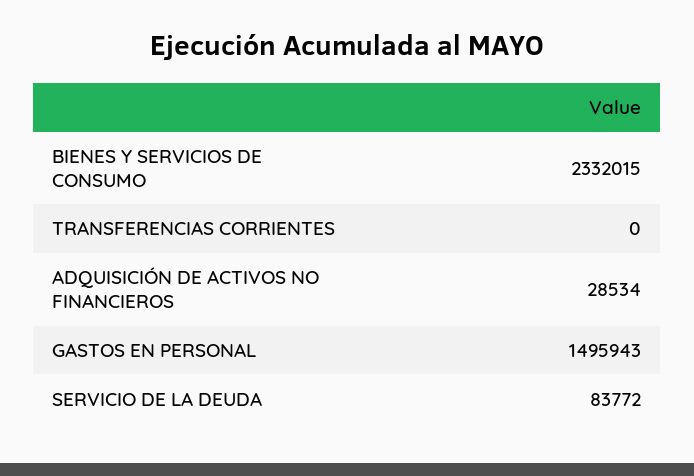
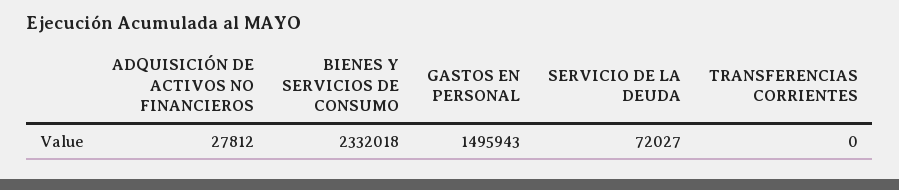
  {
-   "BIENES Y SERVICIOS DE CONSUMO": 2332015,
+   "BIENES Y SERVICIOS DE CONSUMO": 2332018,
    "TRANSFERENCIAS CORRIENTES": 0,
-   "ADQUISICIÓN DE ACTIVOS NO FINANCIEROS": 28534,
+   "ADQUISICIÓN DE ACTIVOS NO FINANCIEROS": 27812,
    "GASTOS EN PERSONAL": 1495943,
-   "SERVICIO DE LA DEUDA": 83772
+   "SERVICIO DE LA DEUDA": 72027
  }

